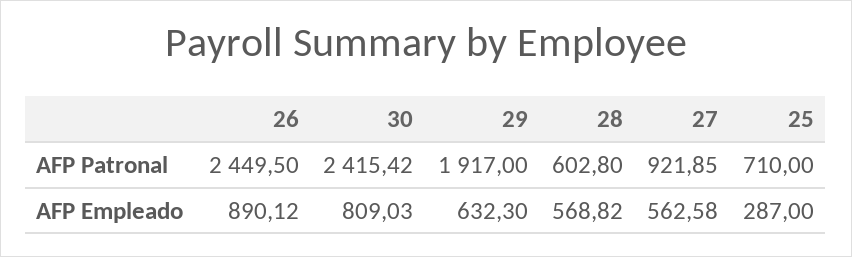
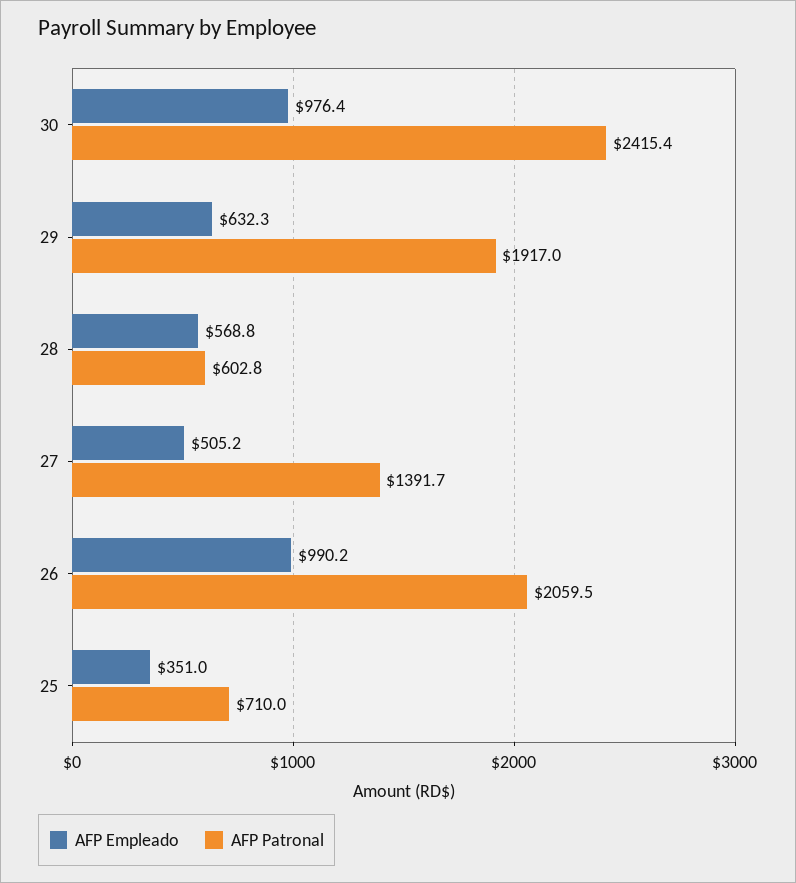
  {
    "AFP Patronal": {
-     "26": 2449.5,
+     "26": 2059.5,
      "30": 2415.42,
      "29": 1917,
      "28": 602.8,
-     "27": 921.85,
+     "27": 1391.7,
      "25": 710
    },
    "AFP Empleado": {
-     "26": 890.12,
+     "26": 990.2,
-     "30": 809.03,
+     "30": 976.4,
      "29": 632.3,
      "28": 568.82,
-     "27": 562.58,
+     "27": 505.2,
-     "25": 287
+     "25": 351
    }
  }

